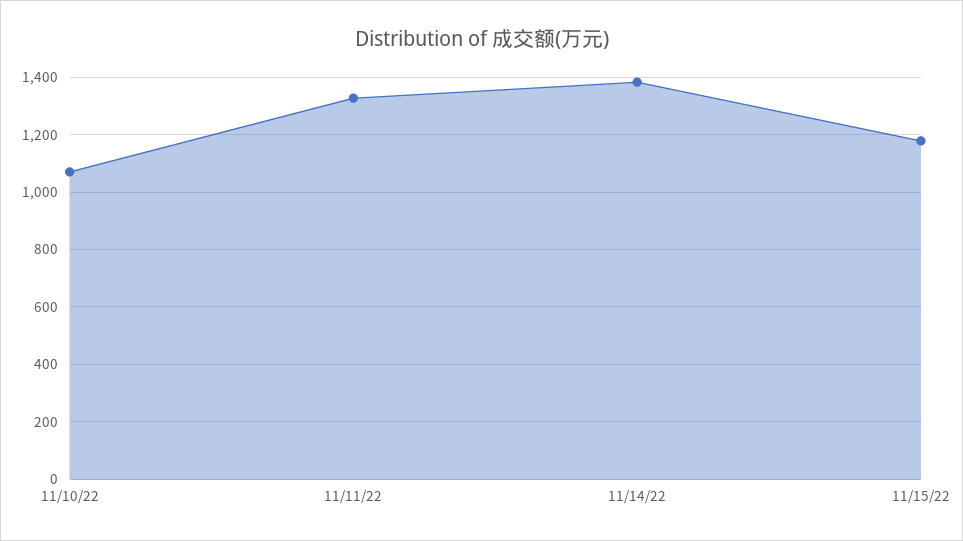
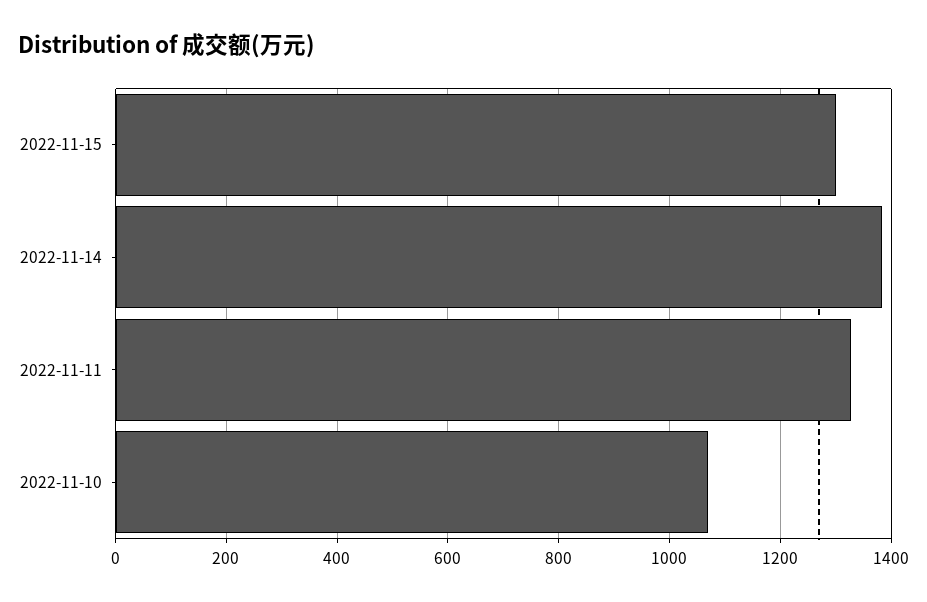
  {
    "11/10/22": 1080,
    "11/11/22": 1320,
    "11/14/22": 1380,
-   "11/15/22": 1175
+   "11/15/22": 1300
  }

